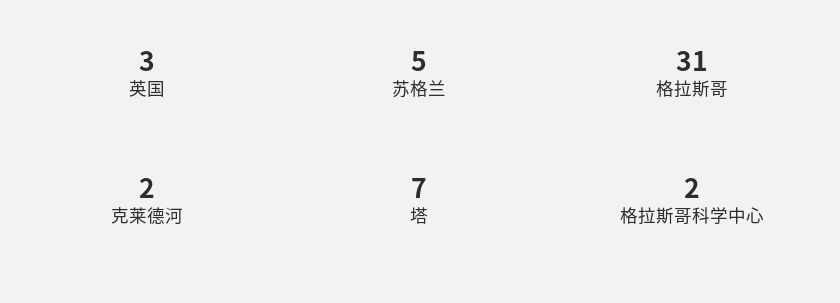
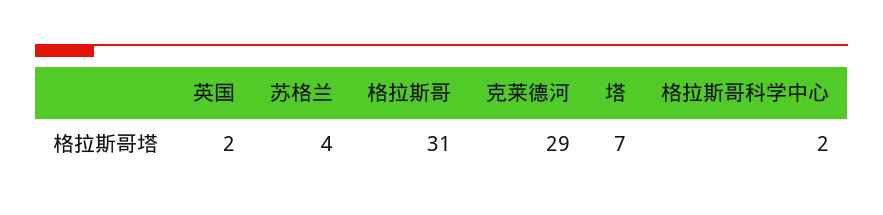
  {
-   "英国": 3,
+   "英国": 2,
-   "苏格兰": 5,
+   "苏格兰": 4,
    "格拉斯哥": 31,
-   "克莱德河": 2,
+   "克莱德河": 29,
    "塔": 7,
    "格拉斯哥科学中心": 2
  }

